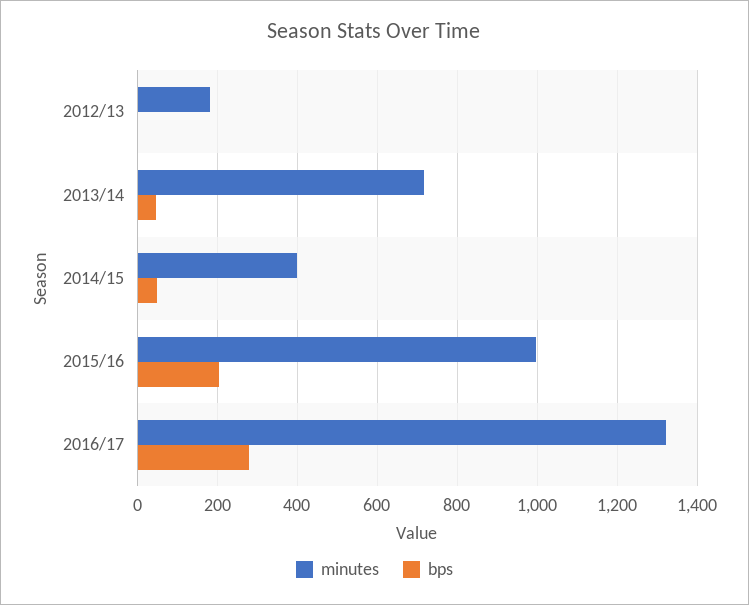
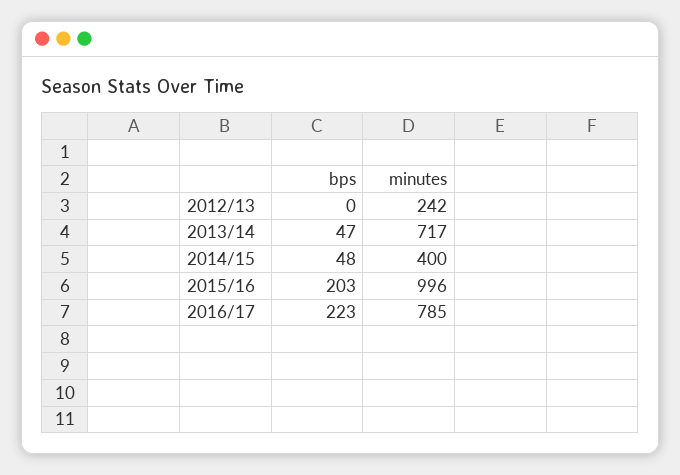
  {
    "minutes": {
-     "2012/13": 180,
+     "2012/13": 242,
      "2013/14": 717,
      "2014/15": 400,
      "2015/16": 996,
-     "2016/17": 1320
+     "2016/17": 785
    },
    "bps": {
      "2012/13": 0,
      "2013/14": 47,
      "2014/15": 48,
      "2015/16": 203,
-     "2016/17": 280
+     "2016/17": 223
    }
  }

